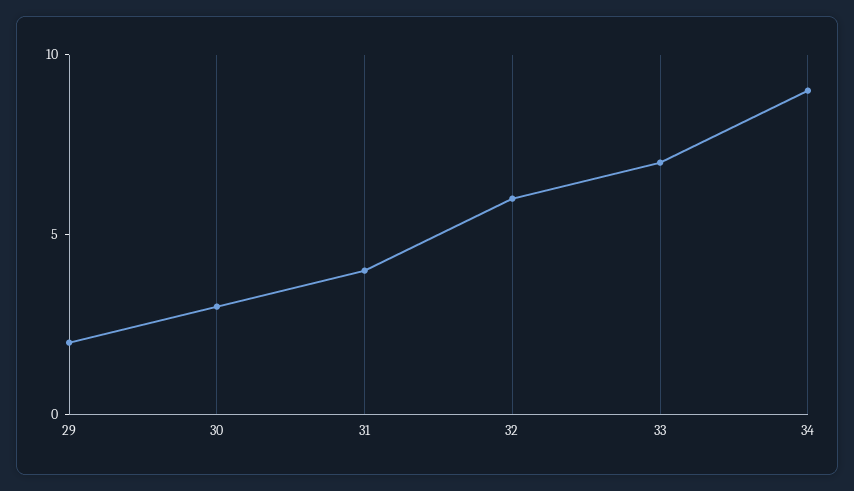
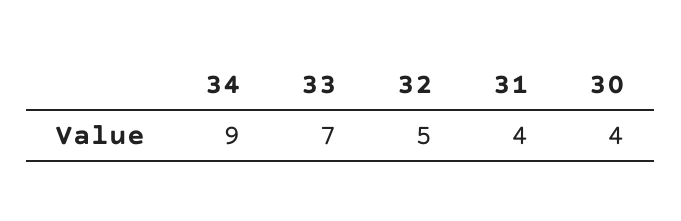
  {
-   "29": 2,
-   "30": 3,
+   "30": 4,
    "31": 4,
-   "32": 6,
+   "32": 5,
    "33": 7,
    "34": 9
  }

